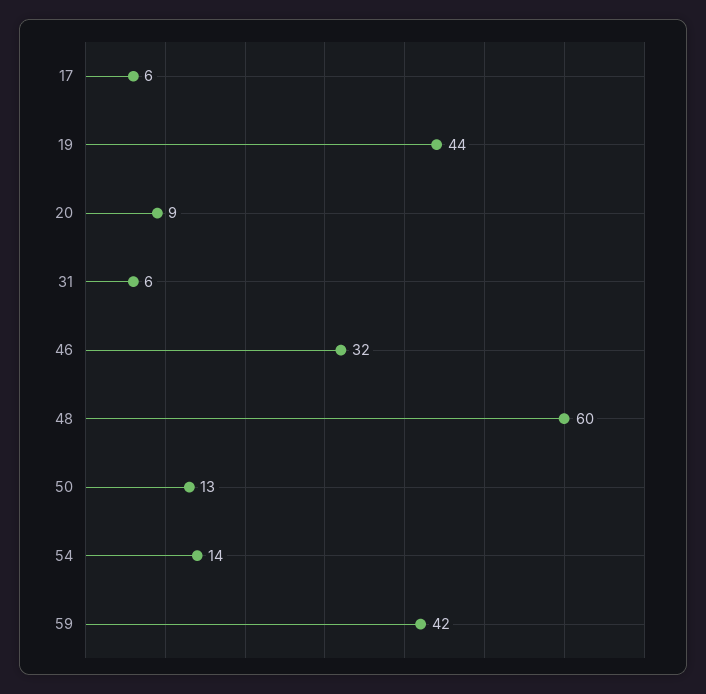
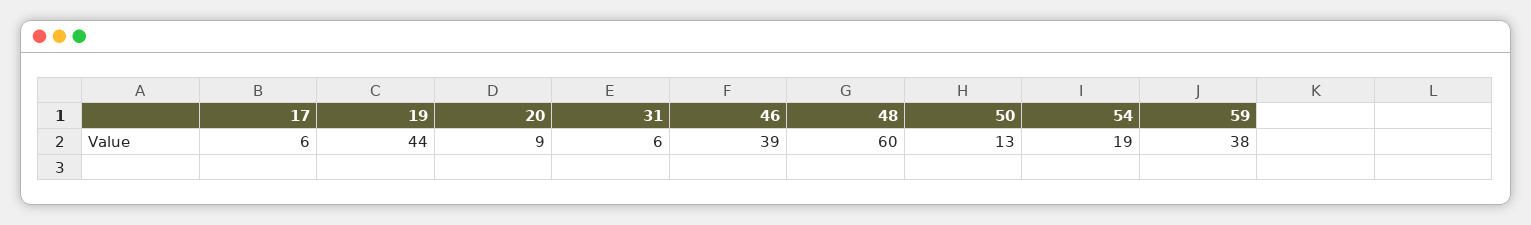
  {
    "17": 6,
    "19": 44,
    "20": 9,
    "31": 6,
-   "46": 32,
+   "46": 39,
    "48": 60,
    "50": 13,
-   "54": 14,
+   "54": 19,
-   "59": 42
+   "59": 38
  }

